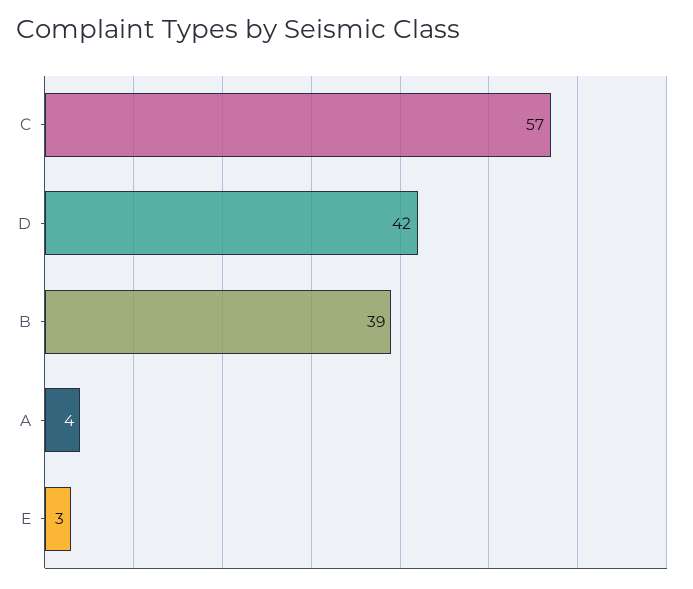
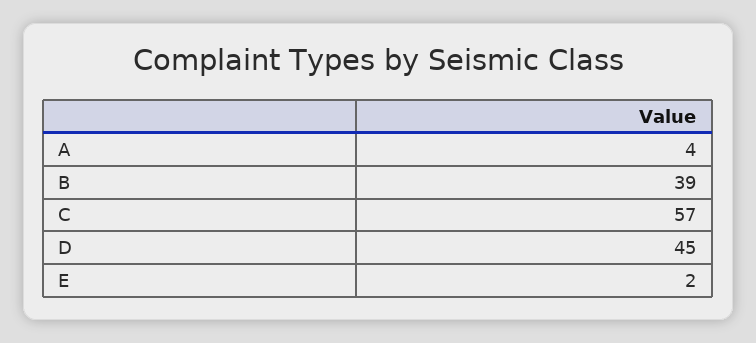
  {
    "C": 57,
-   "D": 42,
+   "D": 45,
    "B": 39,
    "A": 4,
-   "E": 3
+   "E": 2
  }

